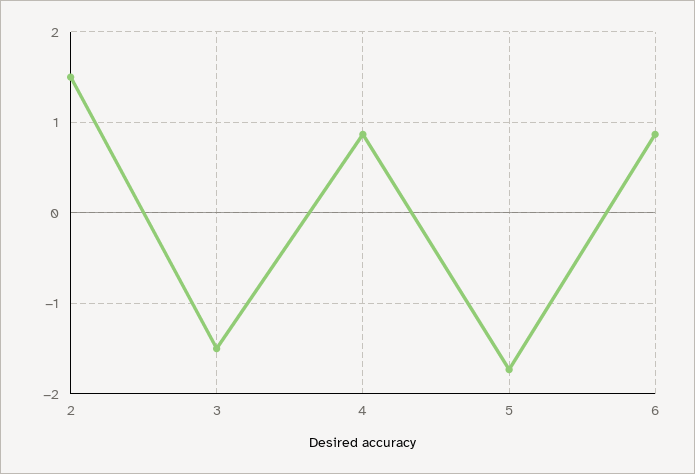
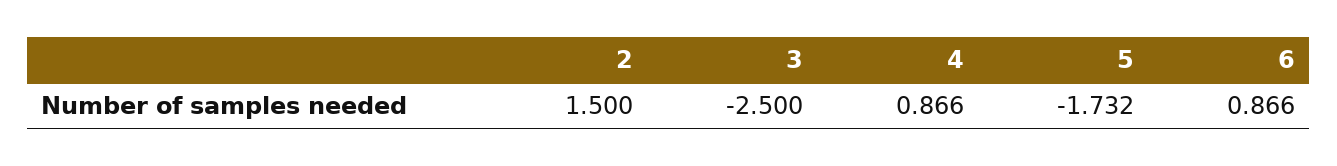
  {
    "2": 1.5,
-   "3": -1.5,
+   "3": -2.5,
    "4": 0.866,
    "5": -1.732,
    "6": 0.866
  }

